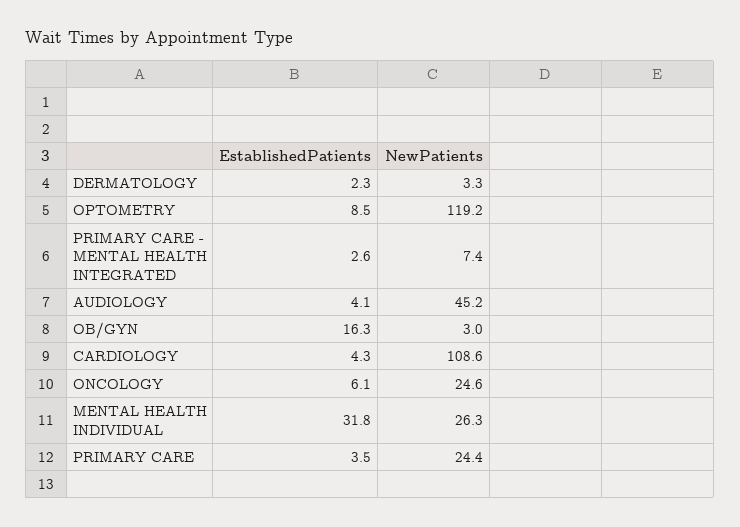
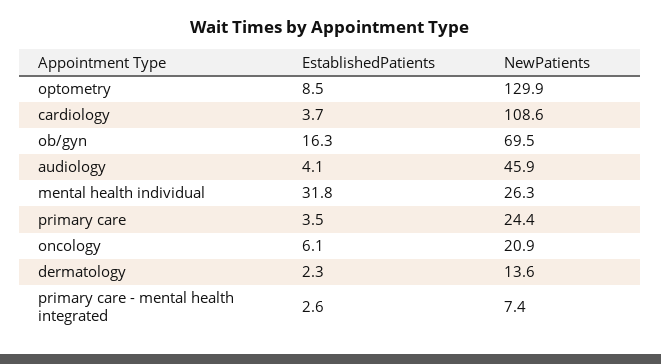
  {
    "EstablishedPatients": {
      "DERMATOLOGY": 2.3,
      "OPTOMETRY": 8.5,
      "PRIMARY CARE - MENTAL HEALTH INTEGRATED": 2.6,
      "AUDIOLOGY": 4.1,
      "OB/GYN": 16.3,
-     "CARDIOLOGY": 4.3,
+     "CARDIOLOGY": 3.7,
      "ONCOLOGY": 6.1,
      "MENTAL HEALTH INDIVIDUAL": 31.8,
      "PRIMARY CARE": 3.5
    },
    "NewPatients": {
-     "DERMATOLOGY": 3.3,
+     "DERMATOLOGY": 13.6,
-     "OPTOMETRY": 119.2,
+     "OPTOMETRY": 129.9,
      "PRIMARY CARE - MENTAL HEALTH INTEGRATED": 7.4,
-     "AUDIOLOGY": 45.2,
+     "AUDIOLOGY": 45.9,
-     "OB/GYN": 3,
+     "OB/GYN": 69.5,
      "CARDIOLOGY": 108.6,
-     "ONCOLOGY": 24.6,
+     "ONCOLOGY": 20.9,
      "MENTAL HEALTH INDIVIDUAL": 26.3,
      "PRIMARY CARE": 24.4
    }
  }

